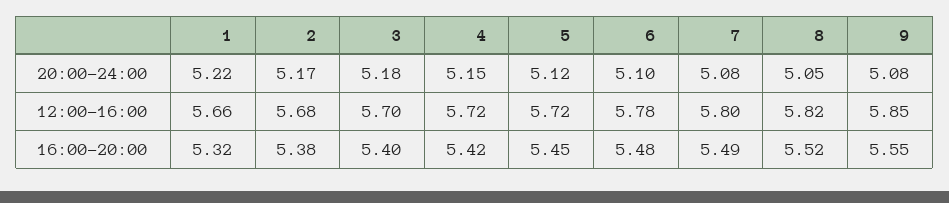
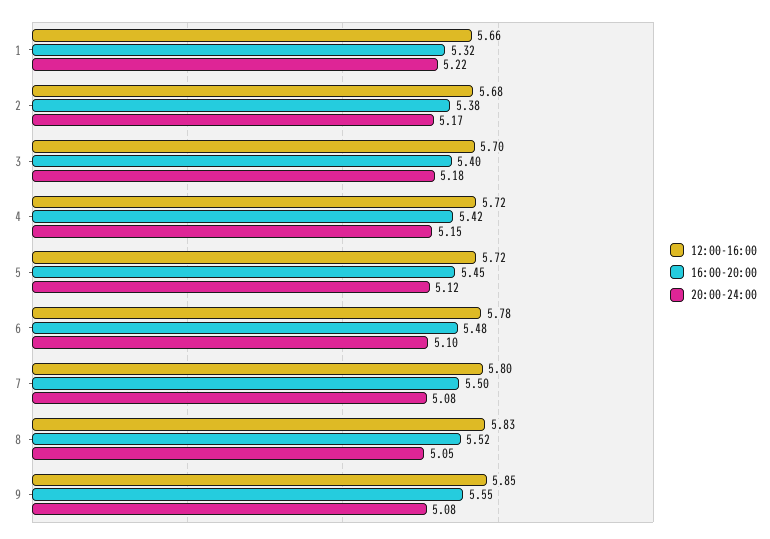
  {
    "20:00-24:00": {
      "1": 5.22,
      "2": 5.17,
      "3": 5.18,
      "4": 5.15,
      "5": 5.12,
      "6": 5.1,
      "7": 5.08,
      "8": 5.05,
      "9": 5.08
    },
    "12:00-16:00": {
      "1": 5.66,
      "2": 5.68,
      "3": 5.7,
      "4": 5.72,
      "5": 5.72,
      "6": 5.78,
      "7": 5.8,
-     "8": 5.82,
+     "8": 5.83,
      "9": 5.85
    },
    "16:00-20:00": {
      "1": 5.32,
      "2": 5.38,
      "3": 5.4,
      "4": 5.42,
      "5": 5.45,
      "6": 5.48,
-     "7": 5.49,
+     "7": 5.5,
      "8": 5.52,
      "9": 5.55
    }
  }

